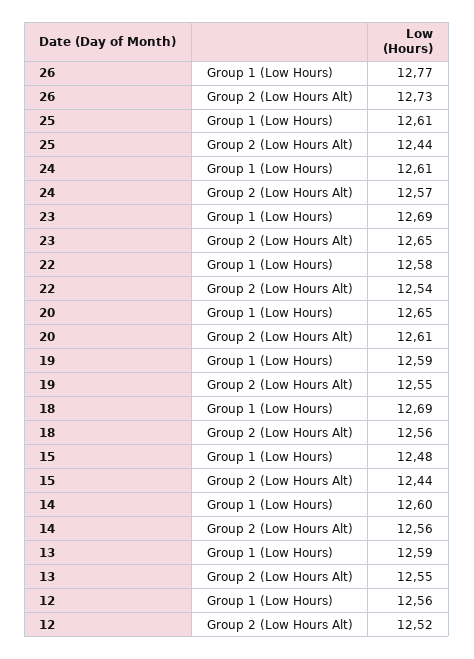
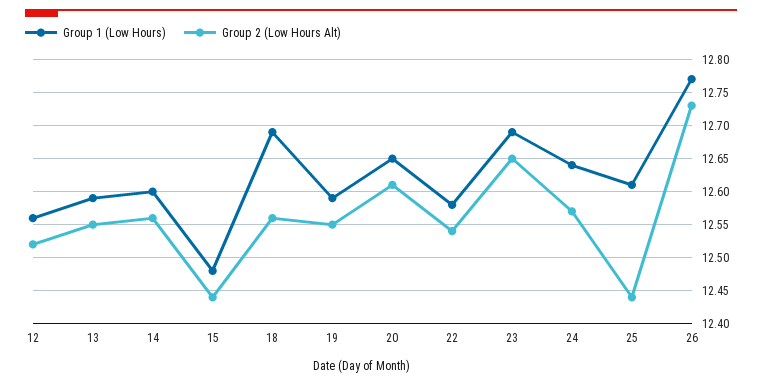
  {
    "Group 1 (Low Hours)": {
      "26": 12.77,
      "25": 12.61,
-     "24": 12.61,
+     "24": 12.64,
      "23": 12.69,
      "22": 12.58,
      "20": 12.65,
      "19": 12.59,
      "18": 12.69,
      "15": 12.48,
      "14": 12.6,
      "13": 12.59,
      "12": 12.56
    },
    "Group 2 (Low Hours Alt)": {
      "26": 12.73,
      "25": 12.44,
      "24": 12.57,
      "23": 12.65,
      "22": 12.54,
      "20": 12.61,
      "19": 12.55,
      "18": 12.56,
      "15": 12.44,
      "14": 12.56,
      "13": 12.55,
      "12": 12.52
    }
  }

